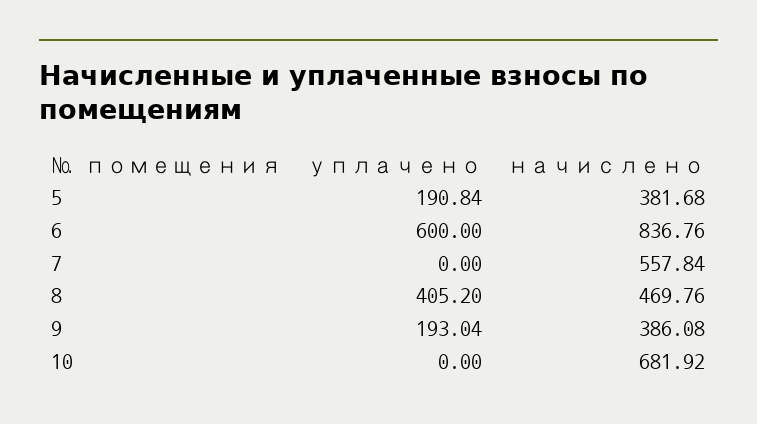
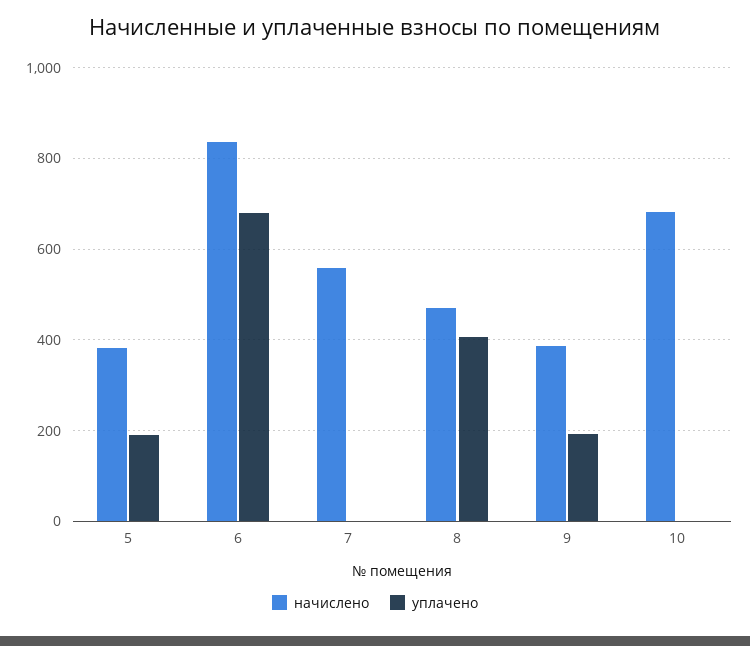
  {
    "уплачено": {
      "5": 190.84,
-     "6": 600,
+     "6": 680,
      "7": 0,
      "8": 405.2,
      "9": 193.04,
      "10": 0
    },
    "начислено": {
      "5": 381.68,
      "6": 836.76,
      "7": 557.84,
      "8": 469.76,
      "9": 386.08,
      "10": 681.92
    }
  }

